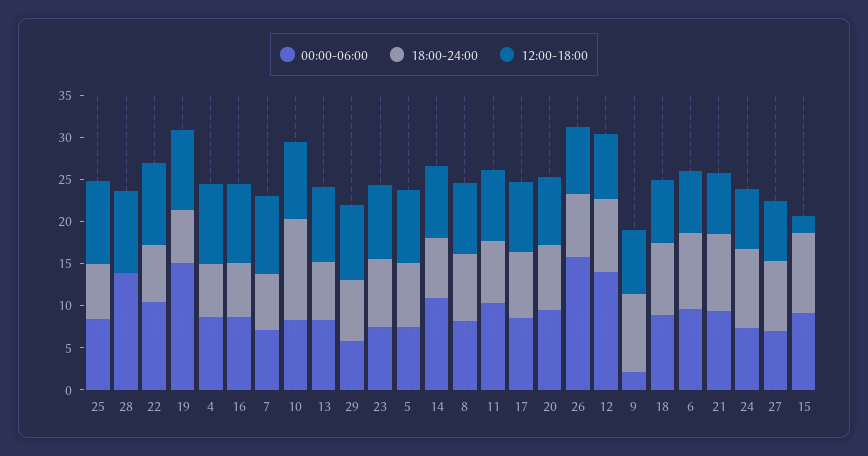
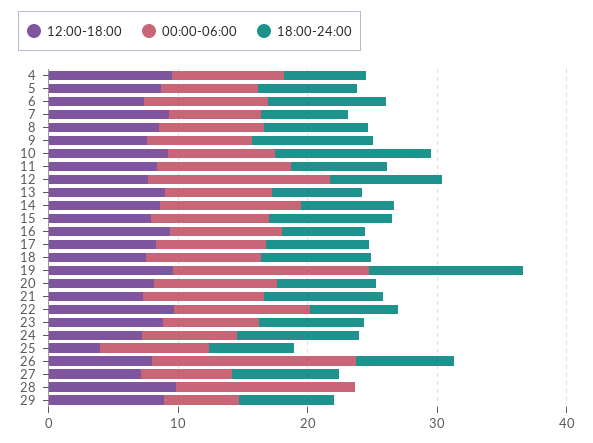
  {
    "00:00-06:00": {
      "25": 8,
      "28": 14,
      "22": 10,
      "19": 15,
      "4": 9,
      "16": 9,
      "7": 7,
      "10": 8,
      "13": 8,
      "29": 6,
      "23": 7,
      "5": 8,
      "14": 11,
      "8": 8,
      "11": 10,
      "17": 9,
      "20": 10,
      "26": 16,
      "12": 14,
-     "9": 2,
+     "9": 8,
      "18": 9,
      "6": 10,
      "21": 9,
      "24": 7,
      "27": 7,
      "15": 9
    },
    "18:00-24:00": {
      "25": 7,
      "28": 0,
      "22": 7,
-     "19": 6,
+     "19": 12,
      "4": 6,
      "16": 6,
      "7": 7,
      "10": 12,
      "13": 7,
      "29": 7,
      "23": 8,
      "5": 8,
      "14": 7,
      "8": 8,
      "11": 7,
      "17": 8,
      "20": 8,
      "26": 8,
      "12": 9,
      "9": 9,
      "18": 9,
      "6": 9,
      "21": 9,
      "24": 9,
      "27": 8,
      "15": 10
    },
    "12:00-18:00": {
-     "25": 10,
+     "25": 4,
      "28": 10,
      "22": 10,
      "19": 10,
      "4": 10,
      "16": 9,
      "7": 9,
      "10": 9,
      "13": 9,
      "29": 9,
      "23": 9,
      "5": 9,
      "14": 9,
      "8": 9,
      "11": 8,
      "17": 8,
      "20": 8,
      "26": 8,
      "12": 8,
      "9": 8,
      "18": 8,
      "6": 7,
      "21": 7,
      "24": 7,
      "27": 7,
-     "15": 2
+     "15": 8
    }
  }

